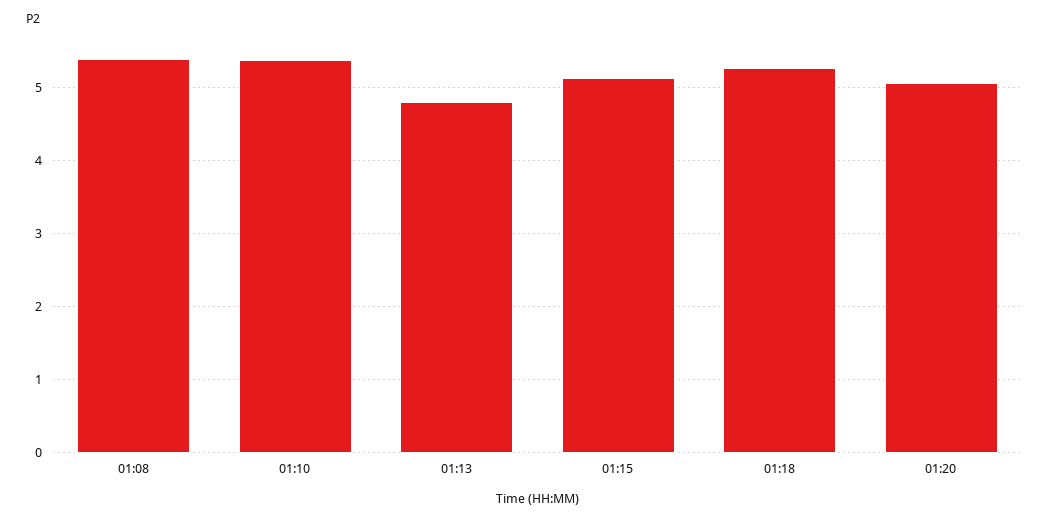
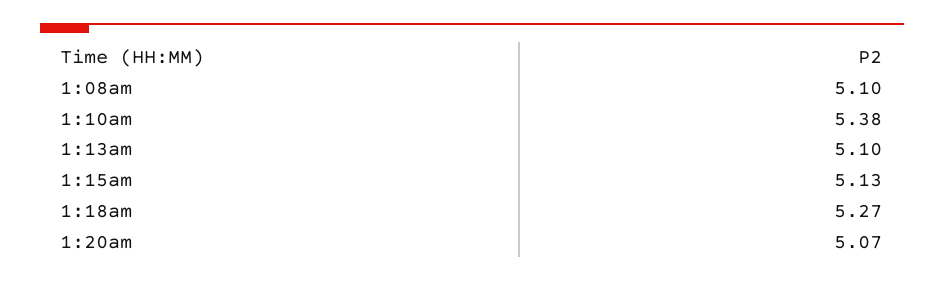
  {
-   "01:08": 5.4,
+   "01:08": 5.1,
    "01:10": 5.38,
-   "01:13": 4.8,
+   "01:13": 5.1,
    "01:15": 5.13,
    "01:18": 5.27,
    "01:20": 5.07
  }

